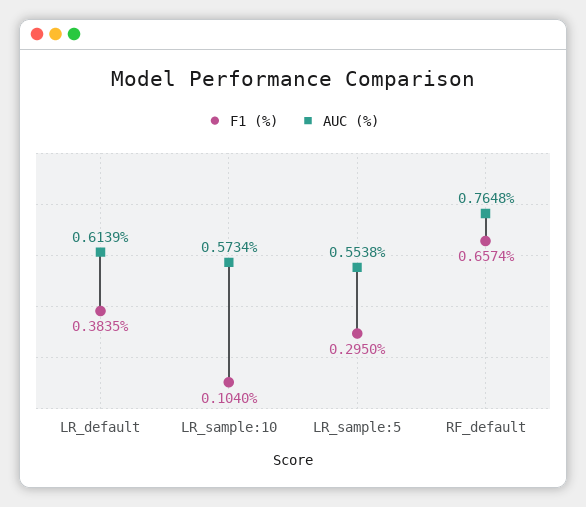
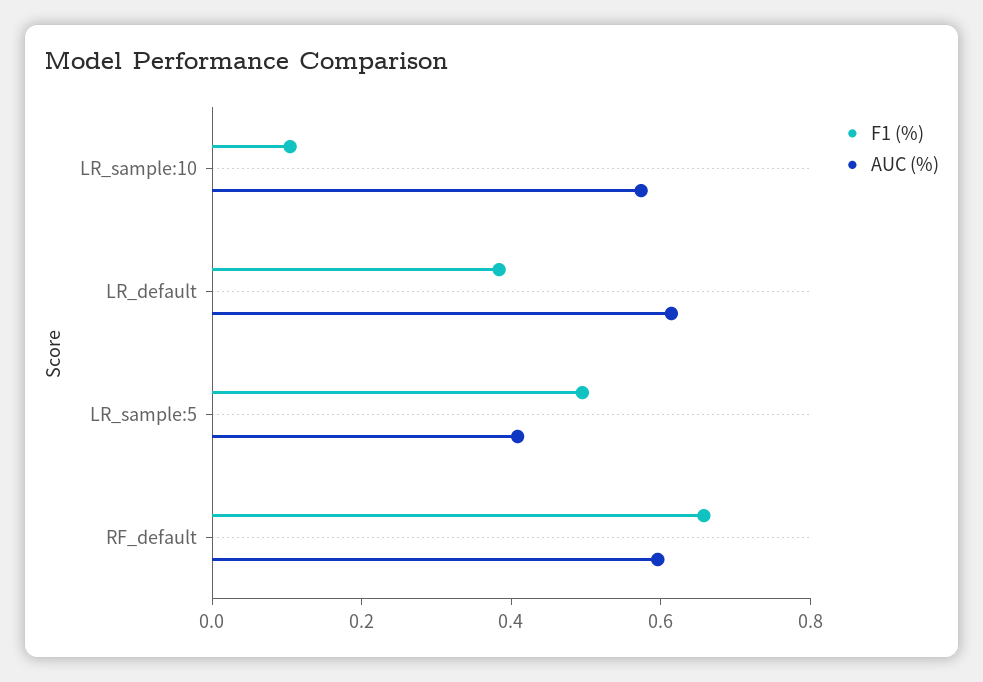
  {
    "F1 (%)": {
      "LR_default": 0.3835,
      "LR_sample:10": 0.104,
-     "LR_sample:5": 0.295,
+     "LR_sample:5": 0.5,
      "RF_default": 0.6574
    },
    "AUC (%)": {
      "LR_default": 0.6139,
      "LR_sample:10": 0.5734,
-     "LR_sample:5": 0.5538,
+     "LR_sample:5": 0.4,
-     "RF_default": 0.7648
+     "RF_default": 0.6
    }
  }

